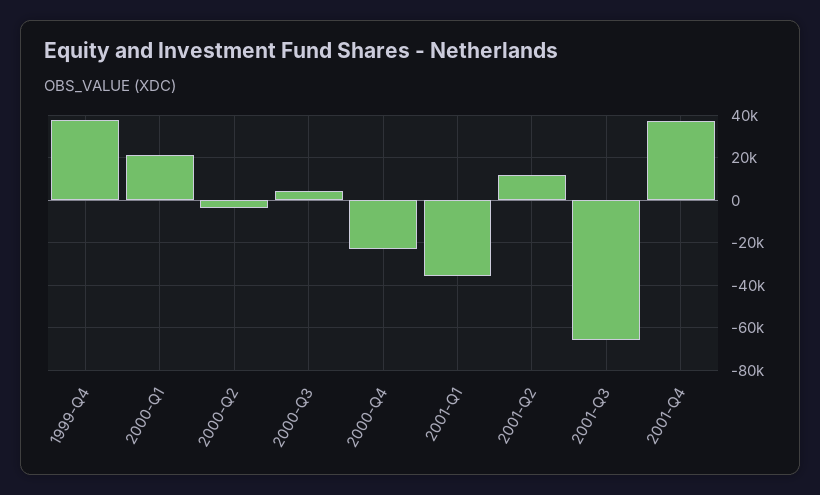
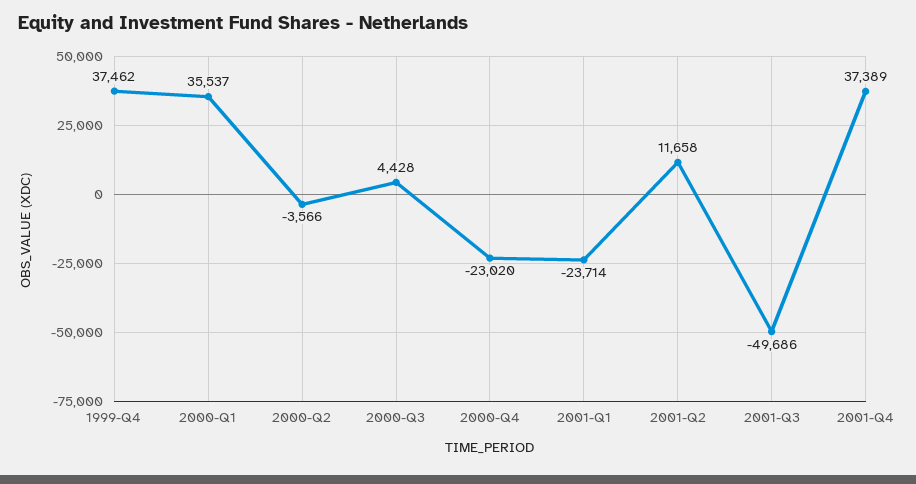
  {
    "1999-Q4": 37462,
-   "2000-Q1": 20000,
+   "2000-Q1": 35537,
    "2000-Q2": -3566,
    "2000-Q3": 4428,
    "2000-Q4": -23020,
-   "2001-Q1": -35000,
+   "2001-Q1": -23714,
    "2001-Q2": 11658,
-   "2001-Q3": -65000,
+   "2001-Q3": -49686,
    "2001-Q4": 37389
  }

